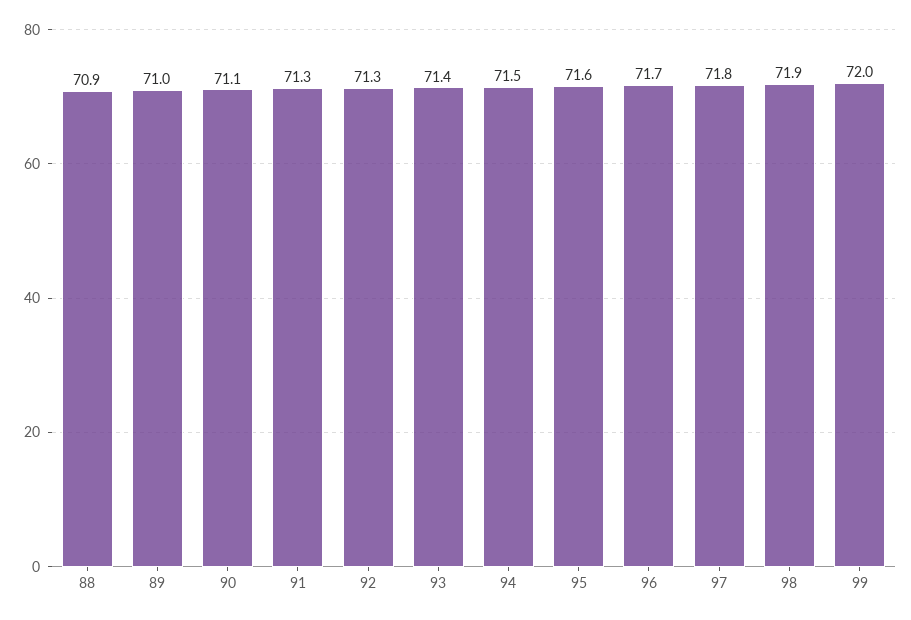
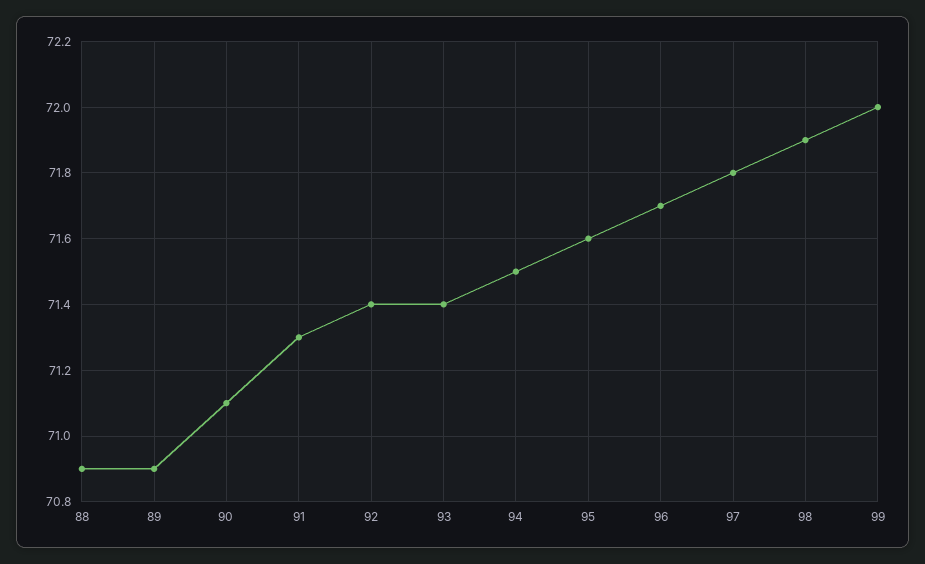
  {
    "88": 70.9,
-   "89": 71,
+   "89": 70.9,
    "90": 71.1,
    "91": 71.3,
-   "92": 71.3,
+   "92": 71.4,
    "93": 71.4,
    "94": 71.5,
    "95": 71.6,
    "96": 71.7,
    "97": 71.8,
    "98": 71.9,
    "99": 72
  }

